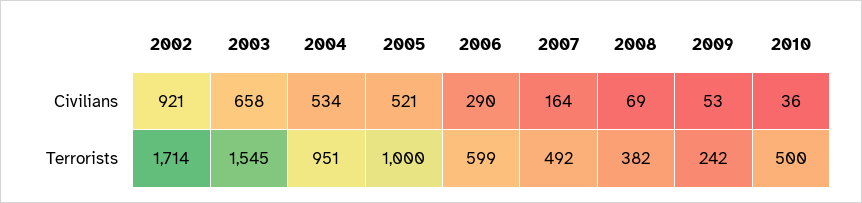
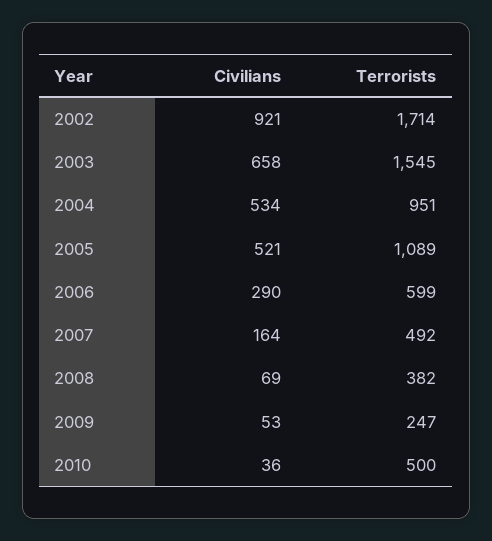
  {
    "2002": {
      "Civilians": 921,
      "Terrorists": 1714
    },
    "2003": {
      "Civilians": 658,
      "Terrorists": 1545
    },
    "2004": {
      "Civilians": 534,
      "Terrorists": 951
    },
    "2005": {
      "Civilians": 521,
-     "Terrorists": 1000
+     "Terrorists": 1089
    },
    "2006": {
      "Civilians": 290,
      "Terrorists": 599
    },
    "2007": {
      "Civilians": 164,
      "Terrorists": 492
    },
    "2008": {
      "Civilians": 69,
      "Terrorists": 382
    },
    "2009": {
      "Civilians": 53,
-     "Terrorists": 242
+     "Terrorists": 247
    },
    "2010": {
      "Civilians": 36,
      "Terrorists": 500
    }
  }

